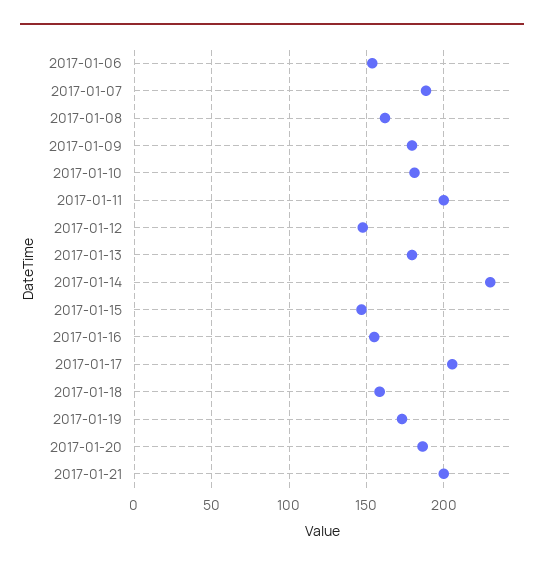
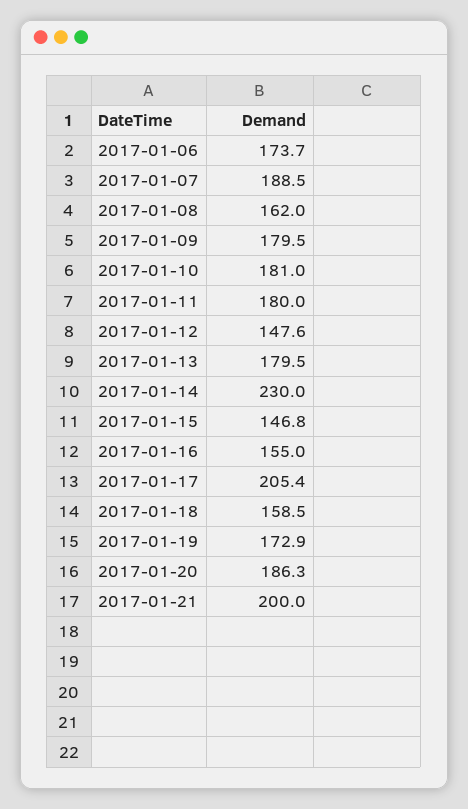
  {
-   "2017-01-06": 155,
+   "2017-01-06": 173.7,
    "2017-01-07": 188.5,
    "2017-01-08": 162,
    "2017-01-09": 179.5,
    "2017-01-10": 181,
-   "2017-01-11": 200,
+   "2017-01-11": 180,
    "2017-01-12": 147.6,
    "2017-01-13": 179.5,
    "2017-01-14": 230,
    "2017-01-15": 146.8,
    "2017-01-16": 155,
    "2017-01-17": 205.4,
    "2017-01-18": 158.5,
    "2017-01-19": 172.9,
    "2017-01-20": 186.3,
    "2017-01-21": 200
  }

